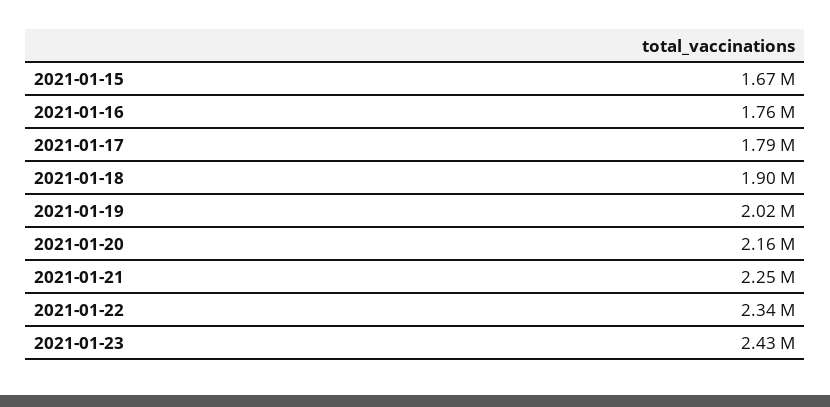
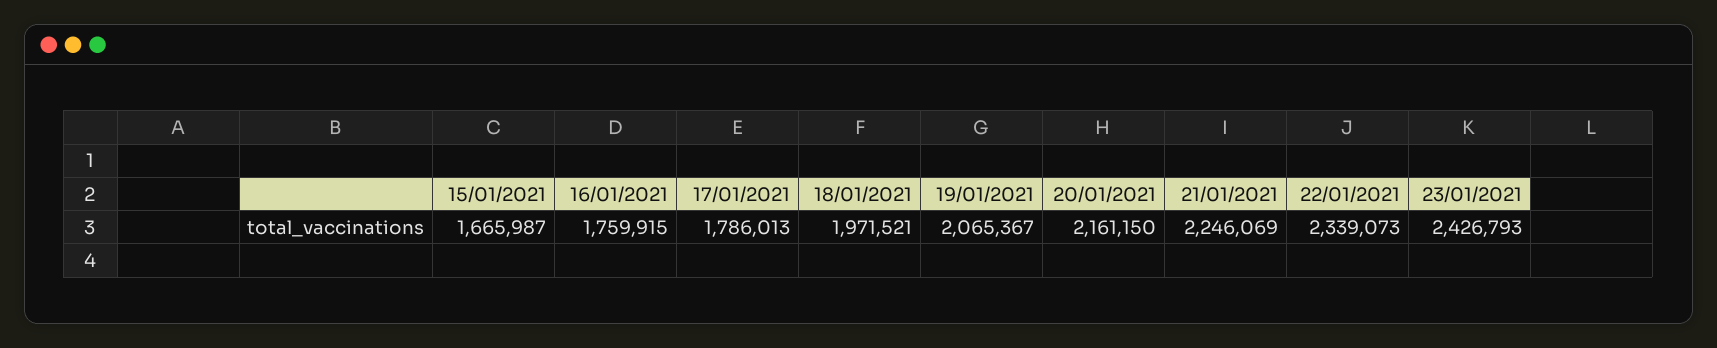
  {
    "2021-01-15": 1665987,
    "2021-01-16": 1759915,
    "2021-01-17": 1786013,
-   "2021-01-18": 1900000,
+   "2021-01-18": 1971521,
-   "2021-01-19": 2020000,
+   "2021-01-19": 2065367,
    "2021-01-20": 2161150,
    "2021-01-21": 2246069,
    "2021-01-22": 2339073,
    "2021-01-23": 2426793
  }

